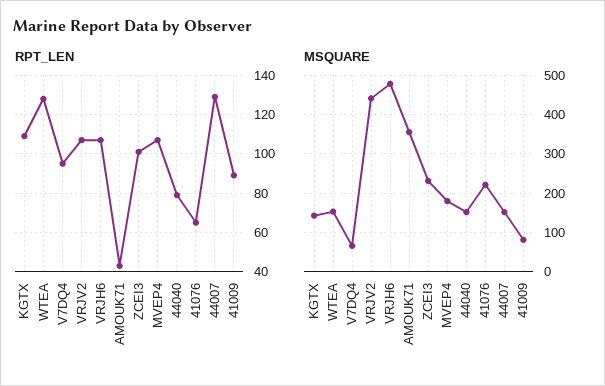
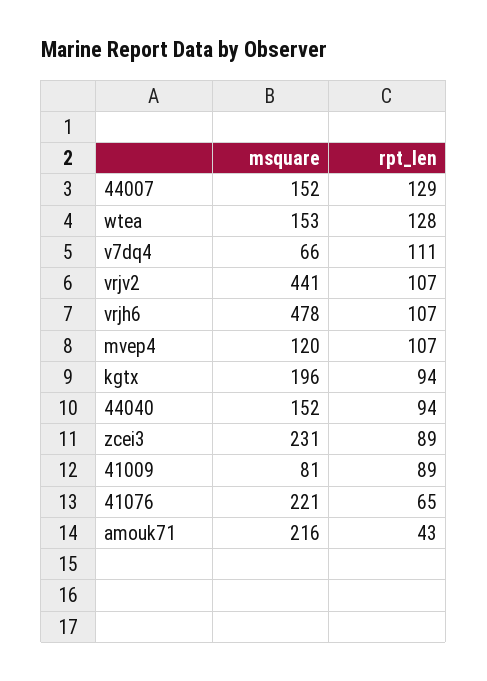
  {
    "RPT_LEN": {
-     "KGTX": 110,
+     "KGTX": 94,
      "WTEA": 128,
-     "V7DQ4": 95,
+     "V7DQ4": 111,
      "VRJV2": 107,
      "VRJH6": 107,
      "AMOUK71": 43,
-     "ZCEI3": 100,
+     "ZCEI3": 89,
      "MVEP4": 107,
-     "44040": 80,
+     "44040": 94,
      "41076": 65,
      "44007": 129,
      "41009": 89
    },
    "MSQUARE": {
-     "KGTX": 140,
+     "KGTX": 196,
      "WTEA": 153,
      "V7DQ4": 66,
      "VRJV2": 441,
      "VRJH6": 478,
-     "AMOUK71": 360,
+     "AMOUK71": 216,
      "ZCEI3": 231,
-     "MVEP4": 180,
+     "MVEP4": 120,
      "44040": 152,
      "41076": 221,
      "44007": 152,
      "41009": 81
    }
  }

